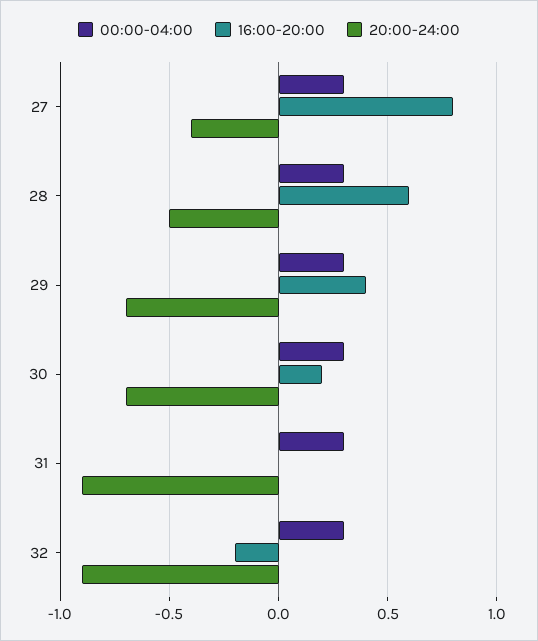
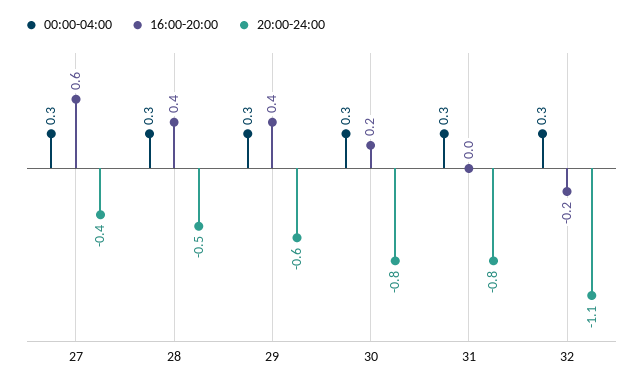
  {
    "00:00-04:00": {
      "27": 0.3,
      "28": 0.3,
      "29": 0.3,
      "30": 0.3,
      "31": 0.3,
      "32": 0.3
    },
    "16:00-20:00": {
-     "27": 0.8,
+     "27": 0.6,
-     "28": 0.6,
+     "28": 0.4,
      "29": 0.4,
      "30": 0.2,
      "31": 0,
      "32": -0.2
    },
    "20:00-24:00": {
      "27": -0.4,
      "28": -0.5,
-     "29": -0.7,
+     "29": -0.6,
-     "30": -0.7,
+     "30": -0.8,
-     "31": -0.9,
+     "31": -0.8,
-     "32": -0.9
+     "32": -1.1
    }
  }

